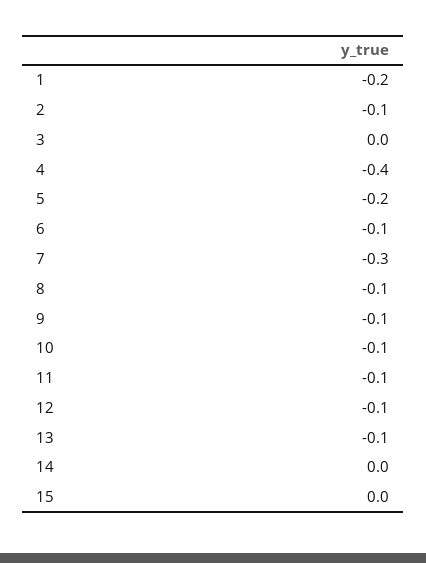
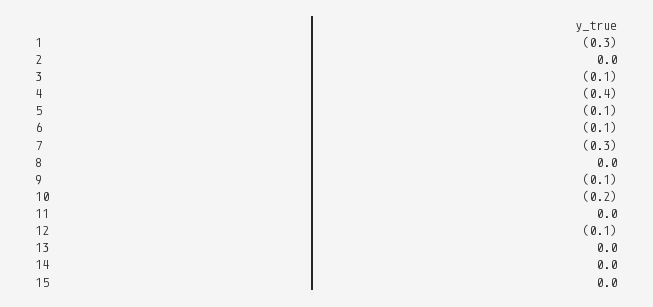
  {
-   "1": -0.2,
+   "1": -0.3,
-   "2": -0.1,
+   "2": 0,
-   "3": 0,
+   "3": -0.1,
    "4": -0.4,
-   "5": -0.2,
+   "5": -0.1,
    "6": -0.1,
    "7": -0.3,
-   "8": -0.1,
+   "8": 0,
    "9": -0.1,
-   "10": -0.1,
+   "10": -0.2,
-   "11": -0.1,
+   "11": 0,
    "12": -0.1,
-   "13": -0.1,
+   "13": 0,
    "14": 0,
    "15": 0
  }

